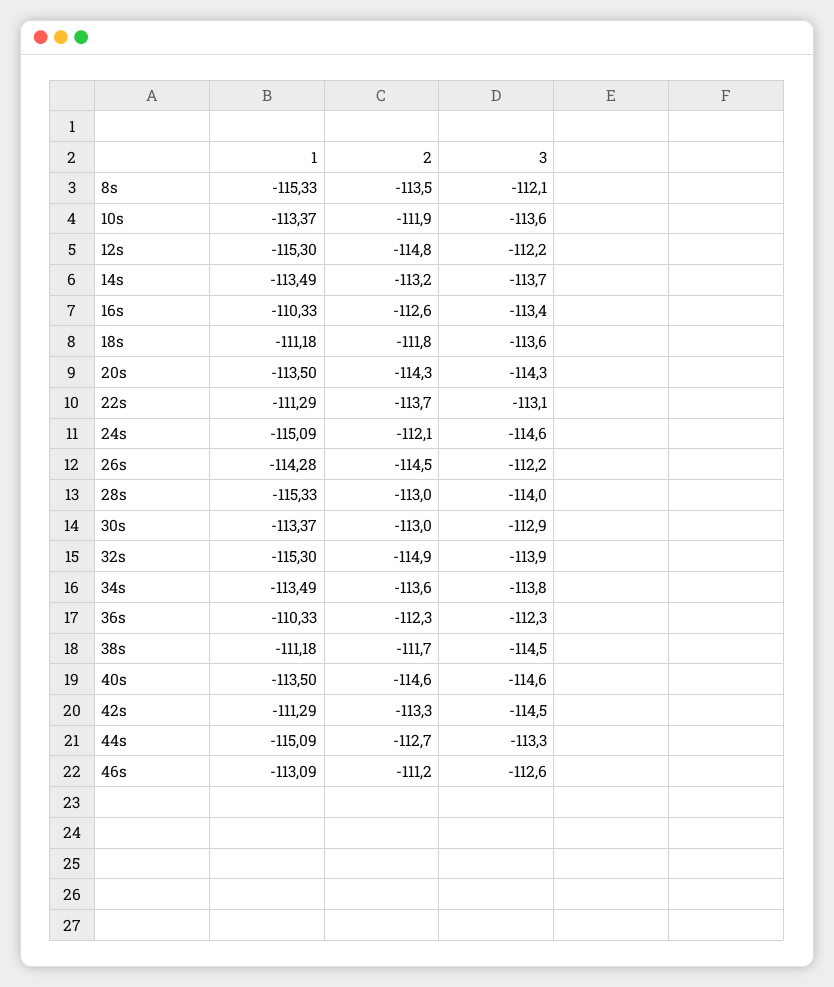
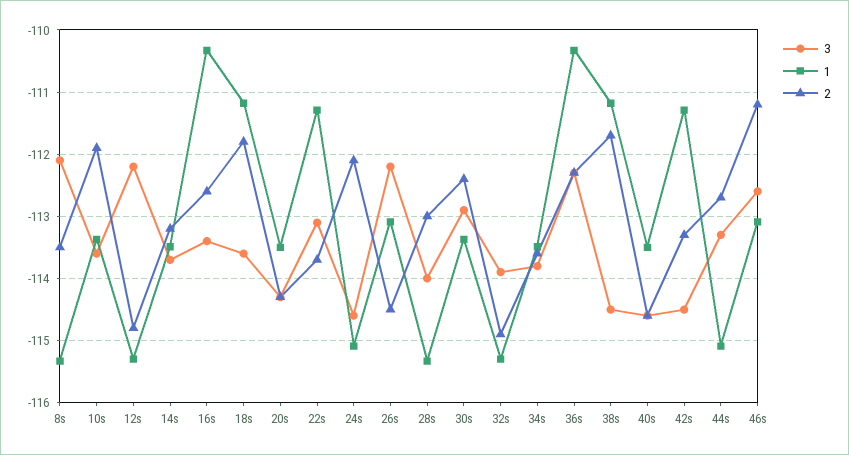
  {
    "1": {
      "8s": -115.33,
      "10s": -113.37,
      "12s": -115.3,
      "14s": -113.49,
      "16s": -110.33,
      "18s": -111.18,
      "20s": -113.5,
      "22s": -111.29,
      "24s": -115.09,
-     "26s": -114.28,
+     "26s": -113.1,
      "28s": -115.33,
      "30s": -113.37,
      "32s": -115.3,
      "34s": -113.49,
      "36s": -110.33,
      "38s": -111.18,
      "40s": -113.5,
      "42s": -111.29,
      "44s": -115.09,
      "46s": -113.09
    },
    "2": {
      "8s": -113.5,
      "10s": -111.9,
      "12s": -114.8,
      "14s": -113.2,
      "16s": -112.6,
      "18s": -111.8,
      "20s": -114.3,
      "22s": -113.7,
      "24s": -112.1,
      "26s": -114.5,
      "28s": -113,
-     "30s": -113,
+     "30s": -112.4,
      "32s": -114.9,
      "34s": -113.6,
      "36s": -112.3,
      "38s": -111.7,
      "40s": -114.6,
      "42s": -113.3,
      "44s": -112.7,
      "46s": -111.2
    },
    "3": {
      "8s": -112.1,
      "10s": -113.6,
      "12s": -112.2,
      "14s": -113.7,
      "16s": -113.4,
      "18s": -113.6,
      "20s": -114.3,
      "22s": -113.1,
      "24s": -114.6,
      "26s": -112.2,
      "28s": -114,
      "30s": -112.9,
      "32s": -113.9,
      "34s": -113.8,
      "36s": -112.3,
      "38s": -114.5,
      "40s": -114.6,
      "42s": -114.5,
      "44s": -113.3,
      "46s": -112.6
    }
  }

